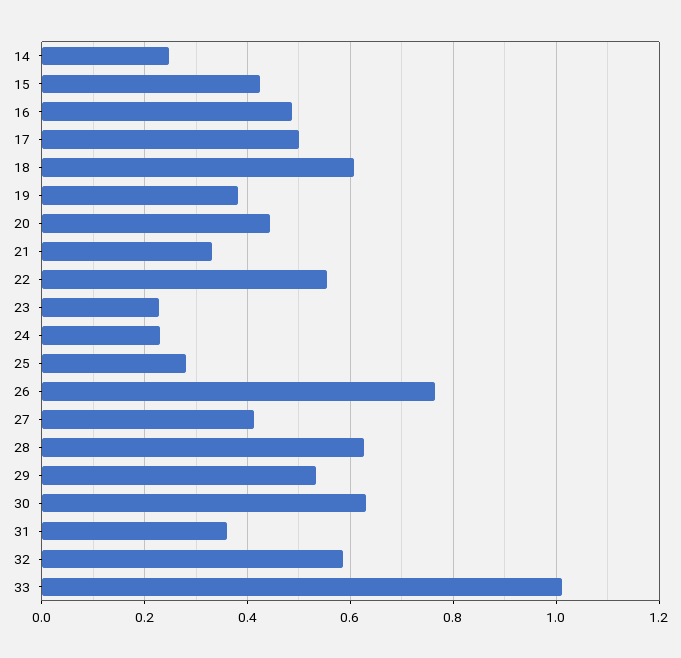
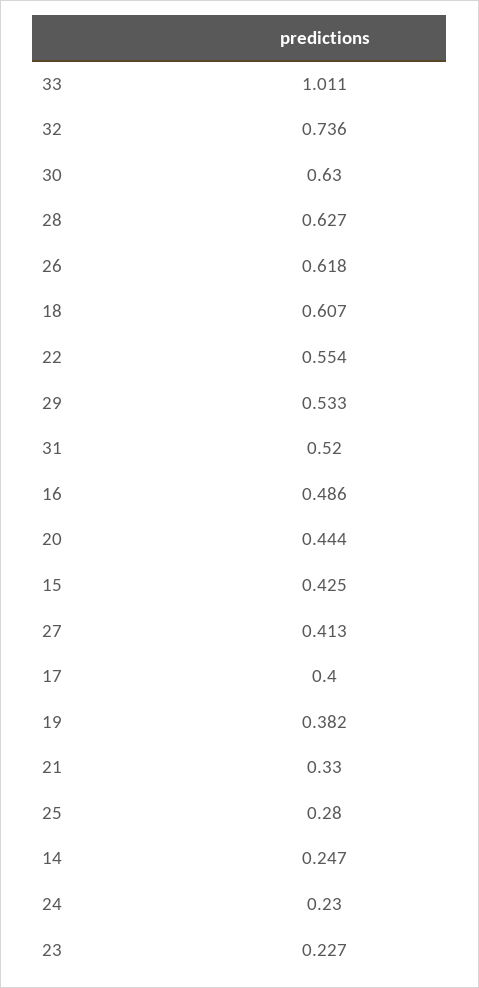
  {
    "14": 0.247,
    "15": 0.425,
    "16": 0.486,
-   "17": 0.5,
+   "17": 0.4,
    "18": 0.607,
    "19": 0.382,
    "20": 0.444,
    "21": 0.33,
    "22": 0.554,
    "23": 0.227,
    "24": 0.23,
    "25": 0.28,
-   "26": 0.76,
+   "26": 0.618,
    "27": 0.413,
    "28": 0.627,
    "29": 0.533,
    "30": 0.63,
-   "31": 0.36,
+   "31": 0.52,
-   "32": 0.58,
+   "32": 0.736,
    "33": 1.011
  }

